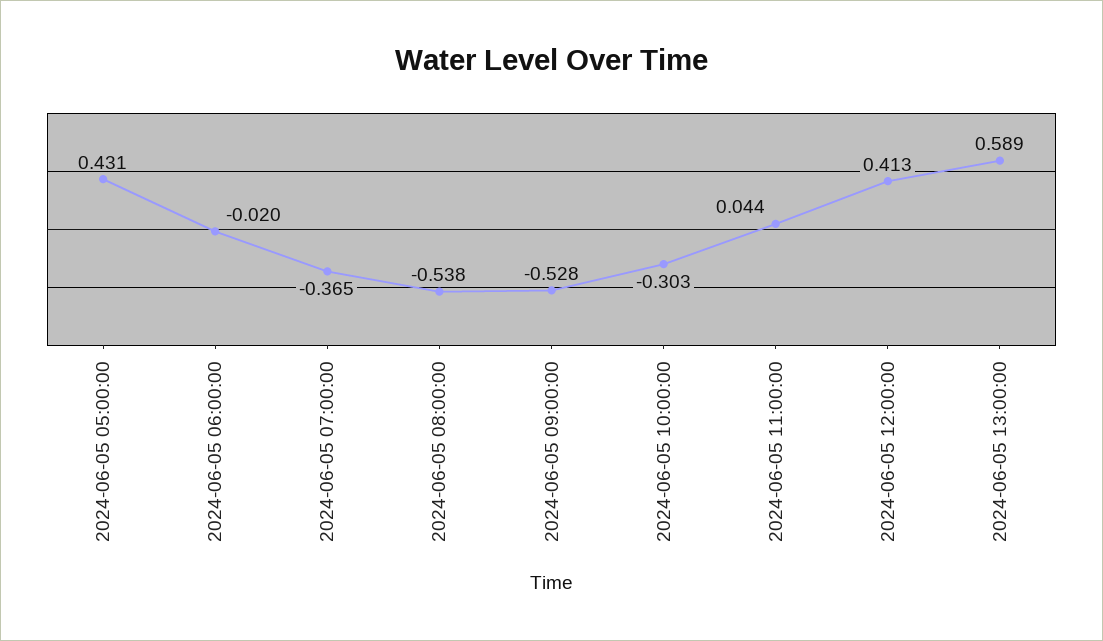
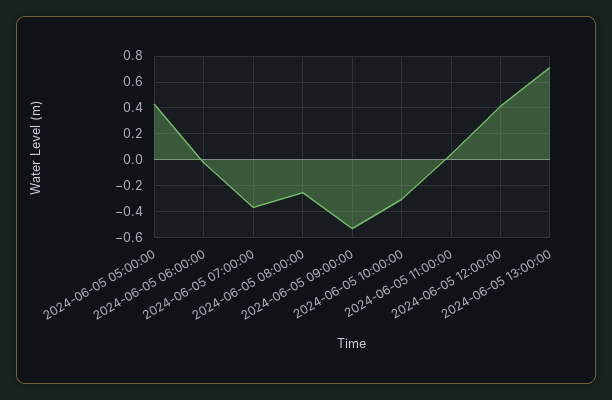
  {
    "2024-06-05 05:00:00": 0.431,
    "2024-06-05 06:00:00": -0.02,
    "2024-06-05 07:00:00": -0.365,
-   "2024-06-05 08:00:00": -0.538,
+   "2024-06-05 08:00:00": -0.25,
    "2024-06-05 09:00:00": -0.528,
    "2024-06-05 10:00:00": -0.303,
    "2024-06-05 11:00:00": 0.044,
    "2024-06-05 12:00:00": 0.413,
-   "2024-06-05 13:00:00": 0.589
+   "2024-06-05 13:00:00": 0.7
  }

